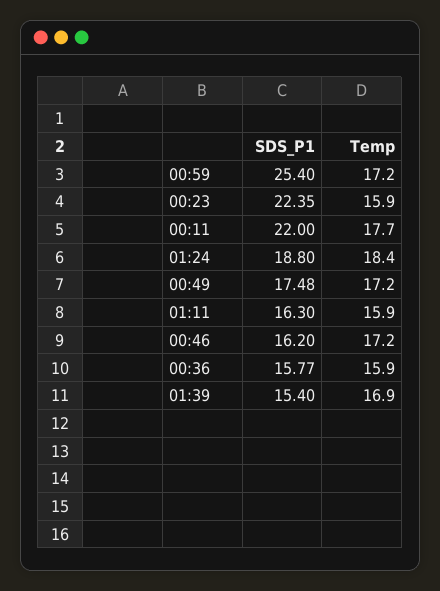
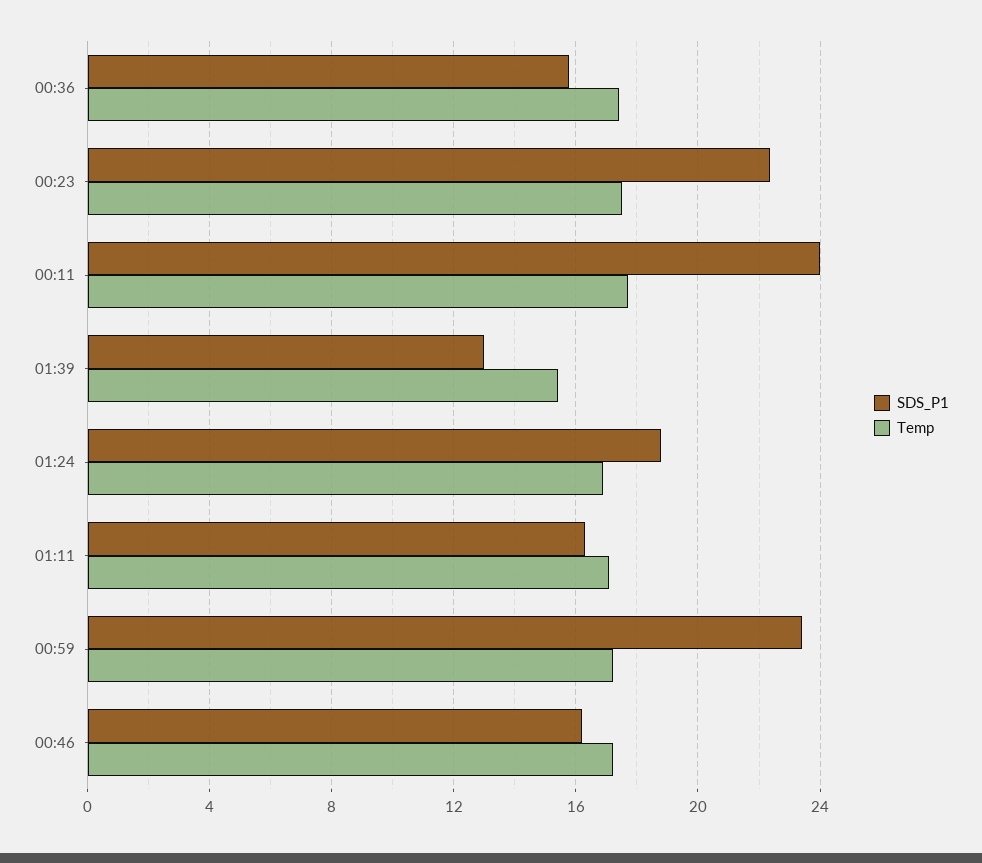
  {
    "SDS_P1": {
-     "00:59": 25.4,
+     "00:59": 23.5,
      "00:23": 22.35,
-     "00:11": 22,
+     "00:11": 24,
      "01:24": 18.8,
-     "00:49": 17.48,
      "01:11": 16.3,
      "00:46": 16.2,
      "00:36": 15.77,
-     "01:39": 15.4
+     "01:39": 13
    },
    "Temp": {
      "00:59": 17.2,
-     "00:23": 15.9,
+     "00:23": 17.5,
      "00:11": 17.7,
-     "01:24": 18.4,
+     "01:24": 17,
-     "00:49": 17.2,
-     "01:11": 15.9,
+     "01:11": 17,
      "00:46": 17.2,
-     "00:36": 15.9,
+     "00:36": 17.5,
-     "01:39": 16.9
+     "01:39": 15.5
    }
  }

